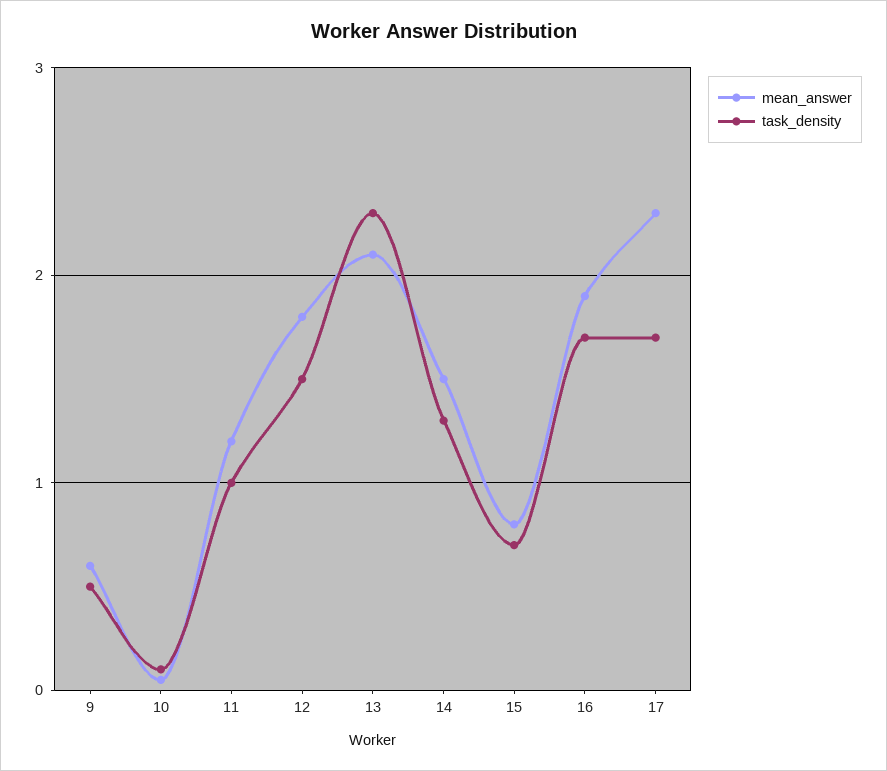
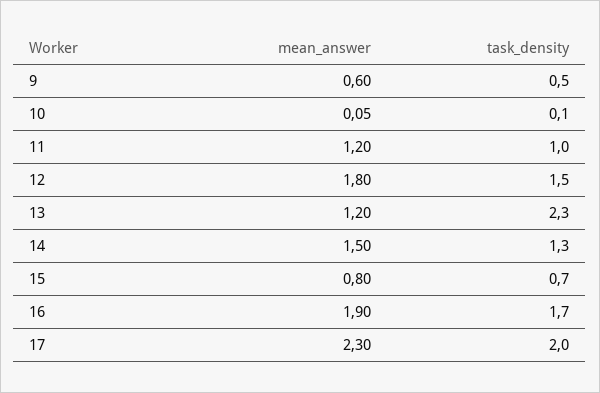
  {
    "mean_answer": {
      "9": 0.6,
      "10": 0.05,
      "11": 1.2,
      "12": 1.8,
-     "13": 2.1,
+     "13": 1.2,
      "14": 1.5,
      "15": 0.8,
      "16": 1.9,
      "17": 2.3
    },
    "task_density": {
      "9": 0.5,
      "10": 0.1,
      "11": 1,
      "12": 1.5,
      "13": 2.3,
      "14": 1.3,
      "15": 0.7,
      "16": 1.7,
-     "17": 1.7
+     "17": 2
    }
  }

